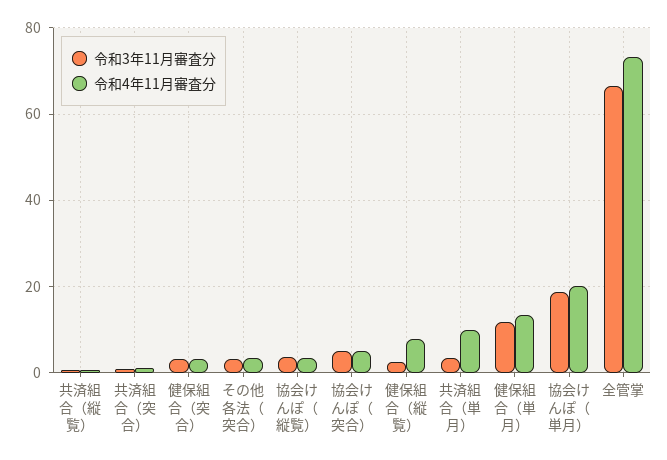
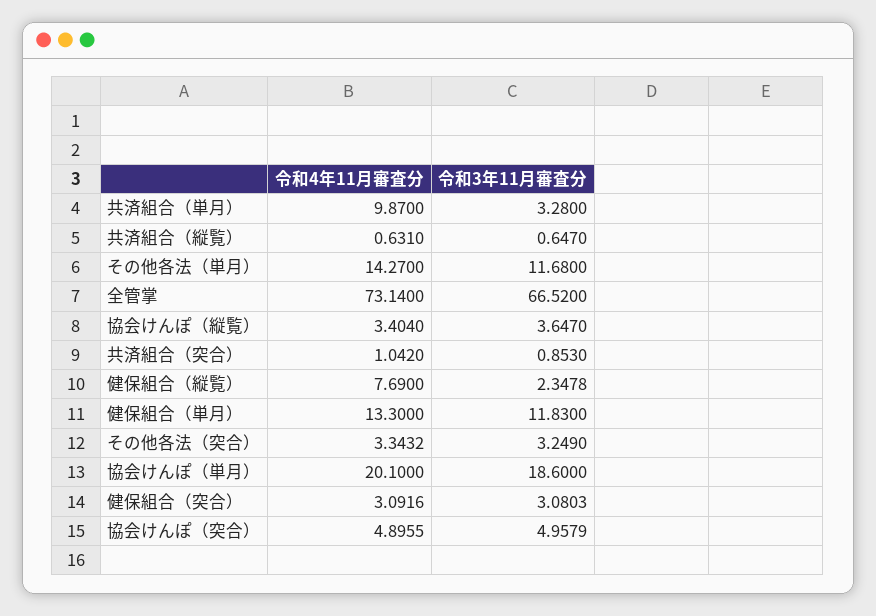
  {
    "令和3年11月審査分": {
      "共済組合（縦覧）": 0.647,
      "共済組合（突合）": 0.853,
      "健保組合（突合）": 3.0803,
      "その他各法（突合）": 3.249,
      "協会けんぽ（縦覧）": 3.647,
      "協会けんぽ（突合）": 4.9579,
      "健保組合（縦覧）": 2.3478,
      "共済組合（単月）": 3.28,
      "健保組合（単月）": 11.83,
      "協会けんぽ（単月）": 18.6,
-     "全管掌": 66.52
+     "全管掌": 66.52,
+     "その他各法（単月）": 11.68
    },
    "令和4年11月審査分": {
      "共済組合（縦覧）": 0.631,
      "共済組合（突合）": 1.042,
      "健保組合（突合）": 3.0916,
      "その他各法（突合）": 3.3432,
      "協会けんぽ（縦覧）": 3.404,
      "協会けんぽ（突合）": 4.8955,
      "健保組合（縦覧）": 7.69,
      "共済組合（単月）": 9.87,
      "健保組合（単月）": 13.3,
      "協会けんぽ（単月）": 20.1,
-     "全管掌": 73.14
+     "全管掌": 73.14,
+     "その他各法（単月）": 14.27
    }
  }

